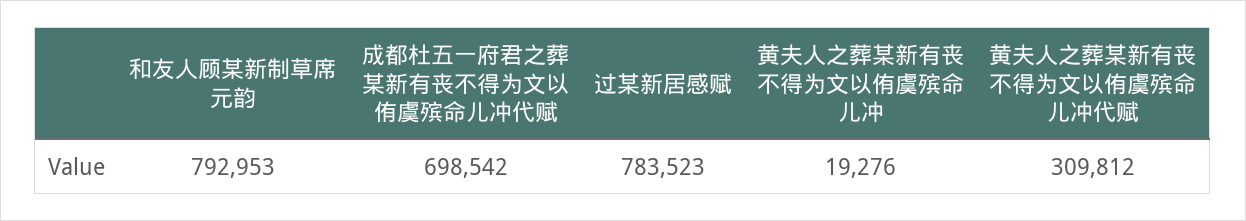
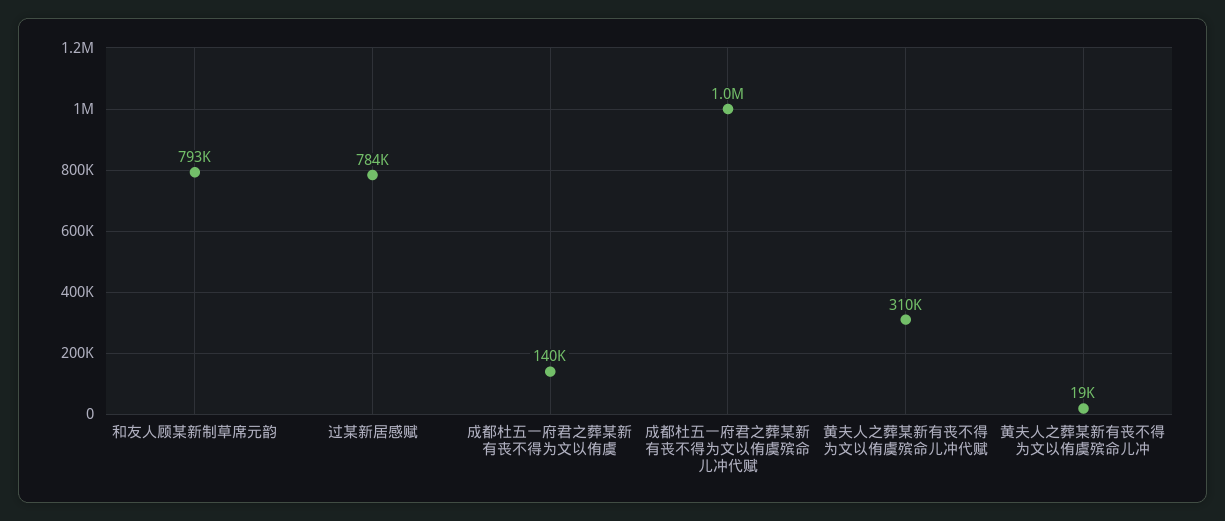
  {
    "和友人顾某新制草席元韵": 792953,
-   "成都杜五一府君之葬某新有丧不得为文以侑虞殡命儿冲代赋": 698542,
+   "成都杜五一府君之葬某新有丧不得为文以侑虞殡命儿冲代赋": 1000000,
    "过某新居感赋": 783523,
    "黄夫人之葬某新有丧不得为文以侑虞殡命儿冲": 19276,
-   "黄夫人之葬某新有丧不得为文以侑虞殡命儿冲代赋": 309812
+   "黄夫人之葬某新有丧不得为文以侑虞殡命儿冲代赋": 309812,
+   "成都杜五一府君之葬某新有丧不得为文以侑虞": 140000
  }

